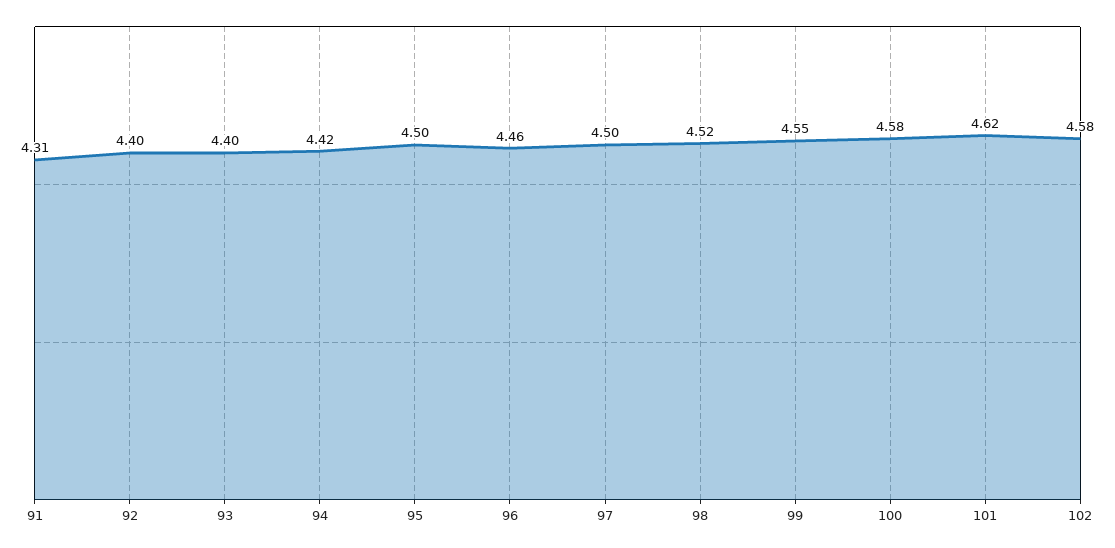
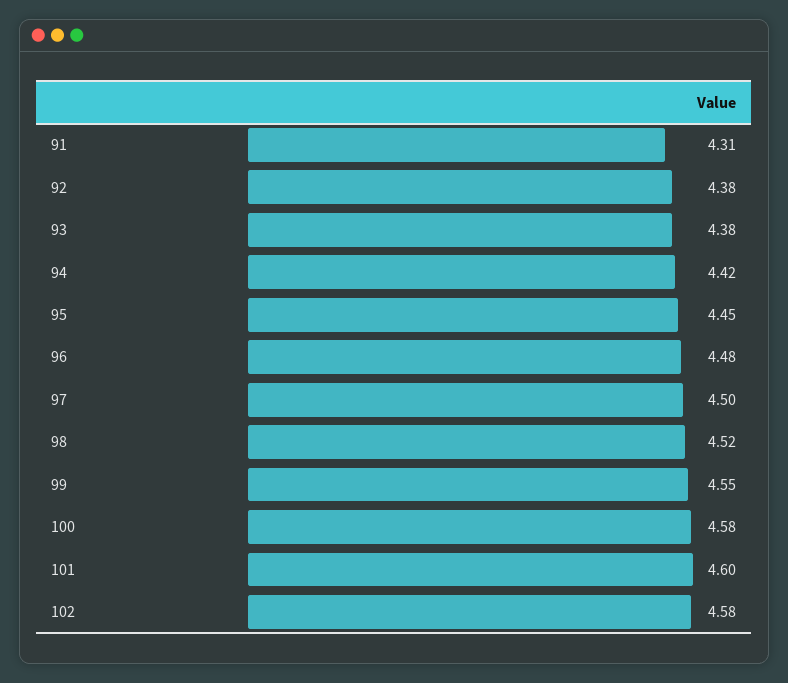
  {
    "91": 4.31,
-   "92": 4.4,
+   "92": 4.38,
-   "93": 4.4,
+   "93": 4.38,
    "94": 4.42,
-   "95": 4.5,
+   "95": 4.45,
-   "96": 4.46,
+   "96": 4.48,
    "97": 4.5,
    "98": 4.52,
    "99": 4.55,
    "100": 4.58,
-   "101": 4.62,
+   "101": 4.6,
    "102": 4.58
  }

